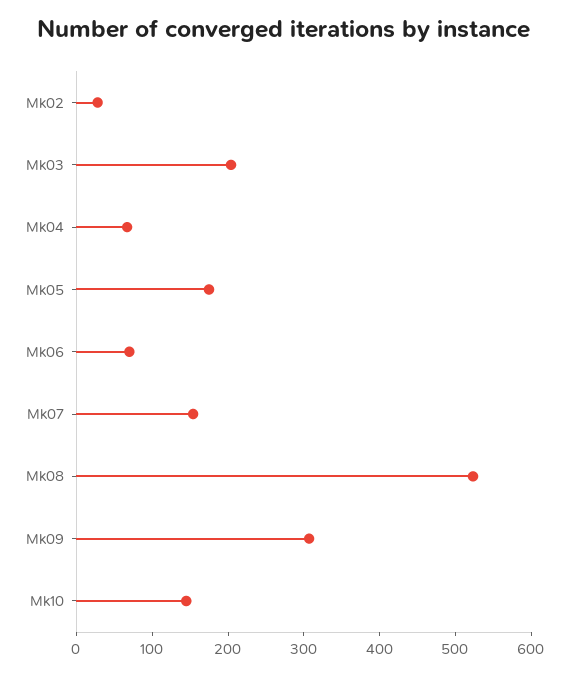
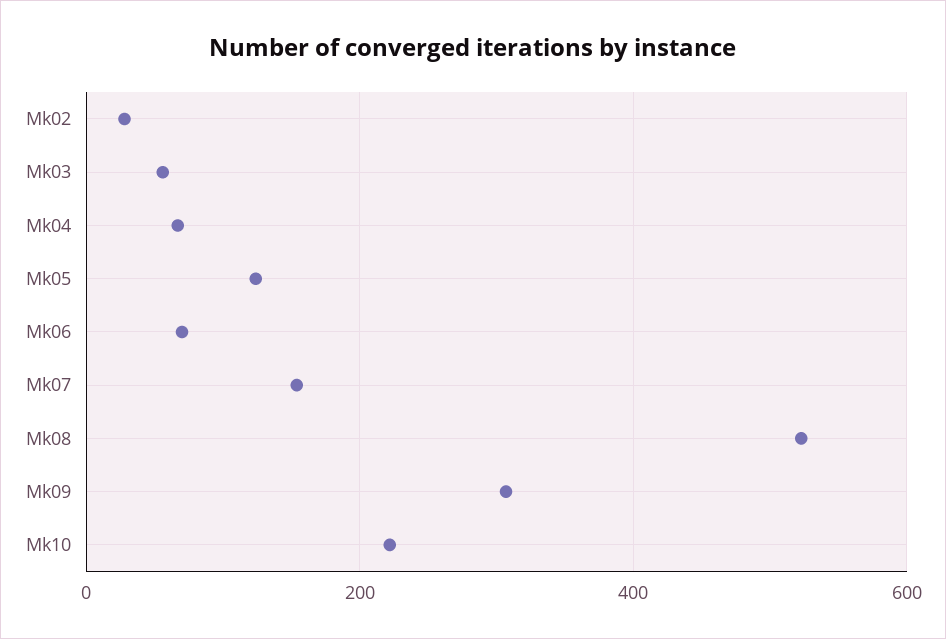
  {
    "Mk02": 20,
-   "Mk03": 200,
+   "Mk03": 60,
    "Mk04": 60,
-   "Mk05": 180,
+   "Mk05": 120,
    "Mk06": 80,
    "Mk07": 160,
    "Mk08": 520,
    "Mk09": 300,
-   "Mk10": 140
+   "Mk10": 220
  }

